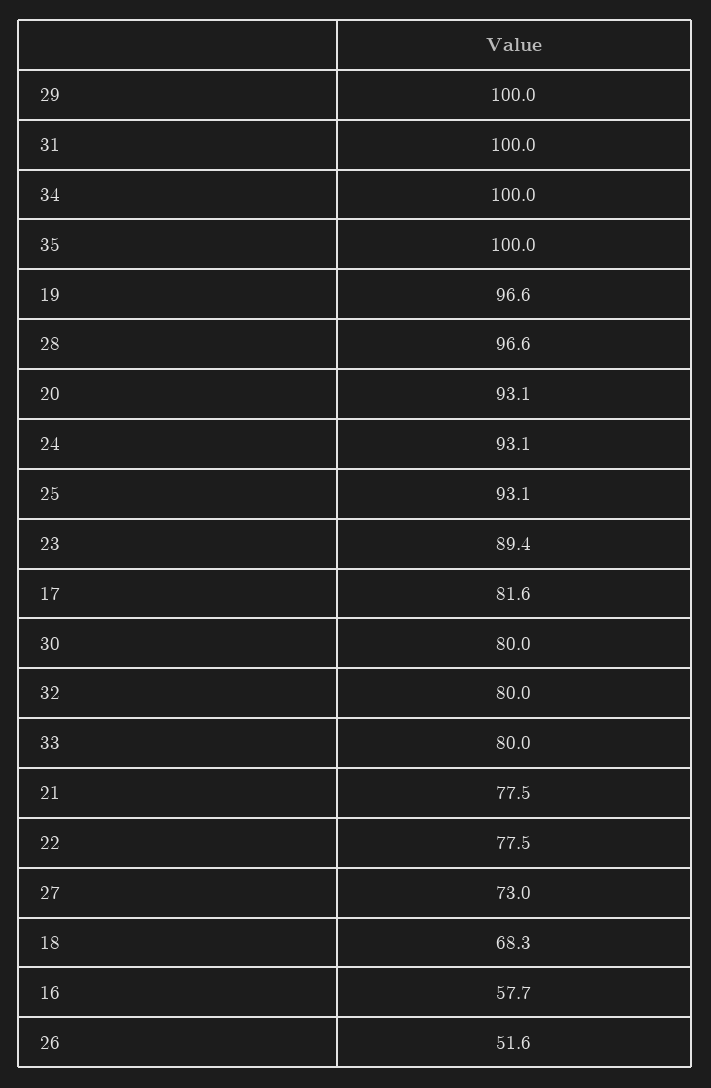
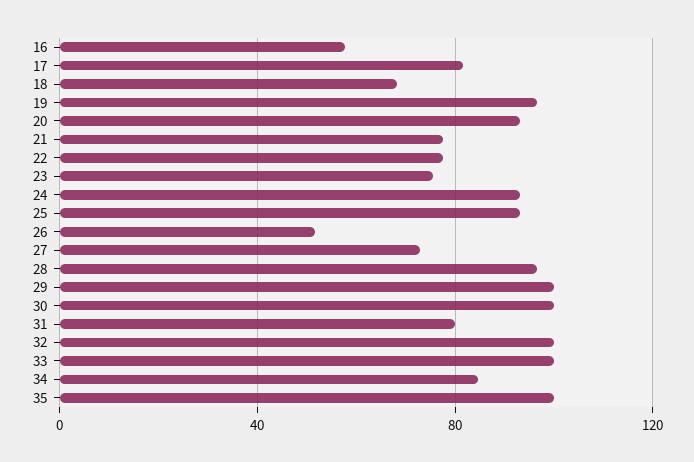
  {
    "29": 100,
-   "31": 100,
+   "31": 80,
-   "34": 100,
+   "34": 85,
    "35": 100,
    "19": 96.6,
    "28": 96.6,
    "20": 93.1,
    "24": 93.1,
    "25": 93.1,
-   "23": 89.4,
+   "23": 75,
    "17": 81.6,
-   "30": 80,
+   "30": 100,
-   "32": 80,
+   "32": 100,
-   "33": 80,
+   "33": 100,
    "21": 77.5,
    "22": 77.5,
    "27": 73,
    "18": 68.3,
    "16": 57.7,
    "26": 51.6
  }

